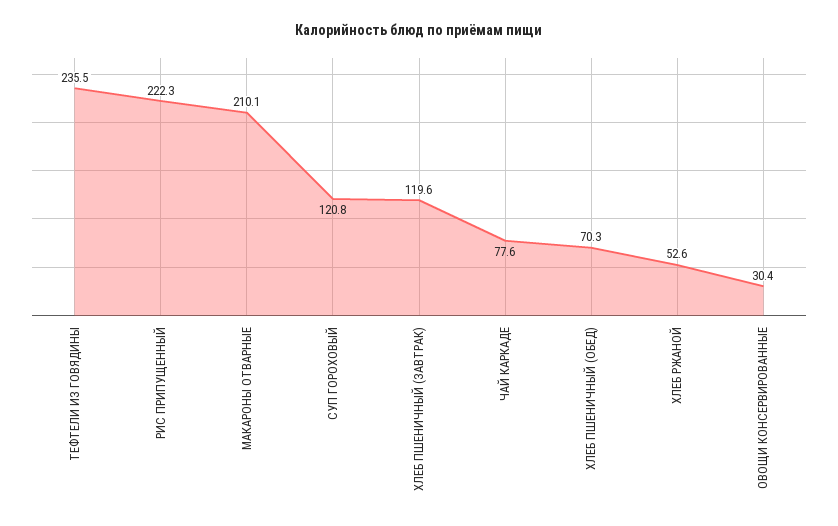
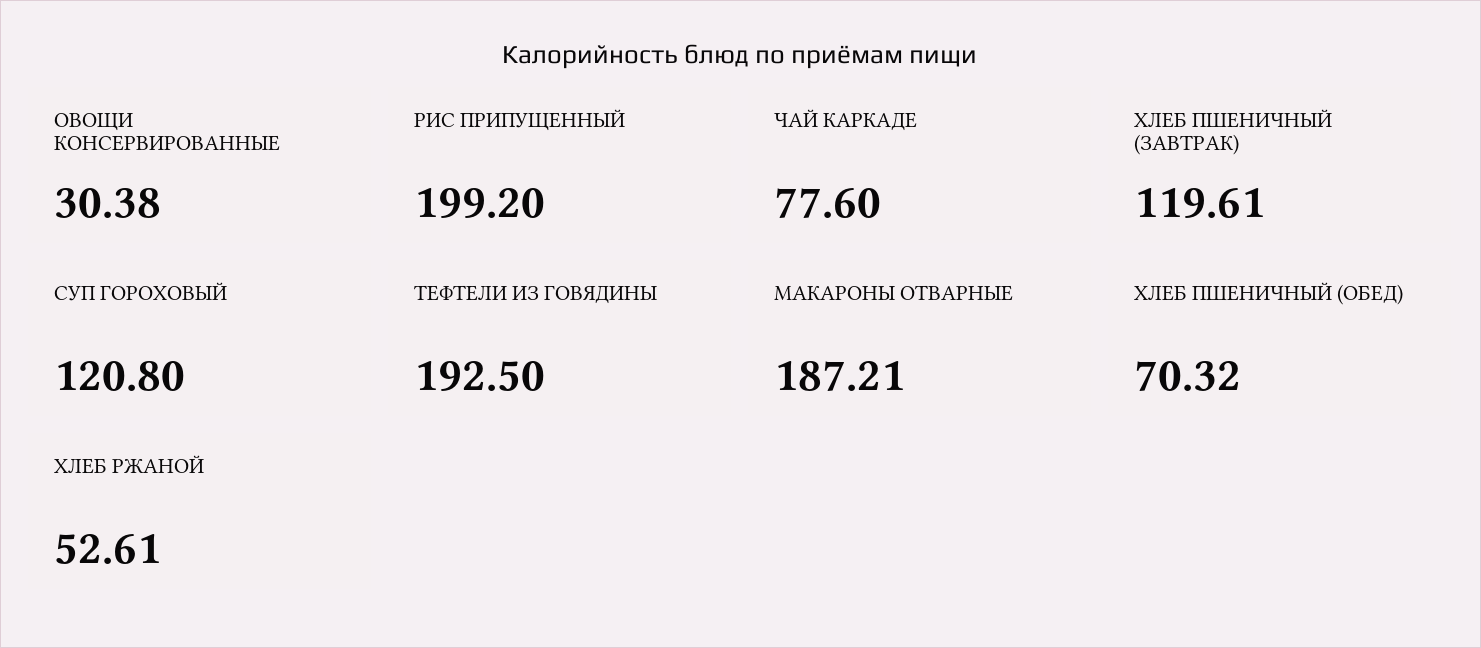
  {
-   "ТЕФТЕЛИ ИЗ ГОВЯДИНЫ": 235.5,
+   "ТЕФТЕЛИ ИЗ ГОВЯДИНЫ": 192.5,
-   "РИС ПРИПУЩЕННЫЙ": 222.3,
+   "РИС ПРИПУЩЕННЫЙ": 199.2,
-   "МАКАРОНЫ ОТВАРНЫЕ": 210.1,
+   "МАКАРОНЫ ОТВАРНЫЕ": 187.21,
    "СУП ГОРОХОВЫЙ": 120.8,
    "ХЛЕБ ПШЕНИЧНЫЙ (ЗАВТРАК)": 119.61,
    "ЧАЙ КАРКАДЕ": 77.6,
    "ХЛЕБ ПШЕНИЧНЫЙ (ОБЕД)": 70.32,
    "ХЛЕБ РЖАНОЙ": 52.61,
    "ОВОЩИ КОНСЕРВИРОВАННЫЕ": 30.38
  }

